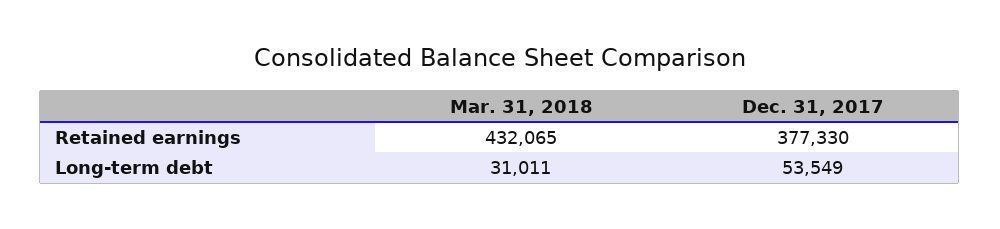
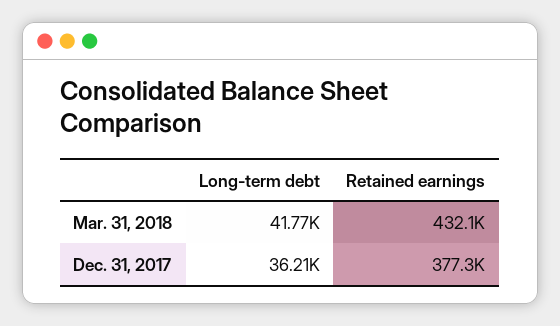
  {
    "Mar. 31, 2018": {
      "Retained earnings": 432065,
-     "Long-term debt": 31011
+     "Long-term debt": 41770
    },
    "Dec. 31, 2017": {
      "Retained earnings": 377330,
-     "Long-term debt": 53549
+     "Long-term debt": 36210
    }
  }

